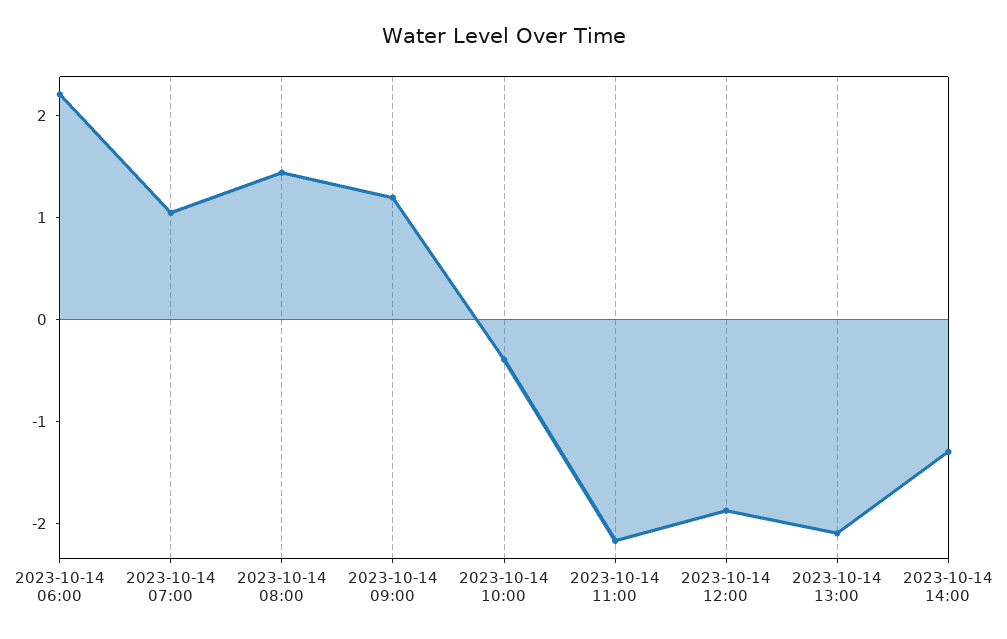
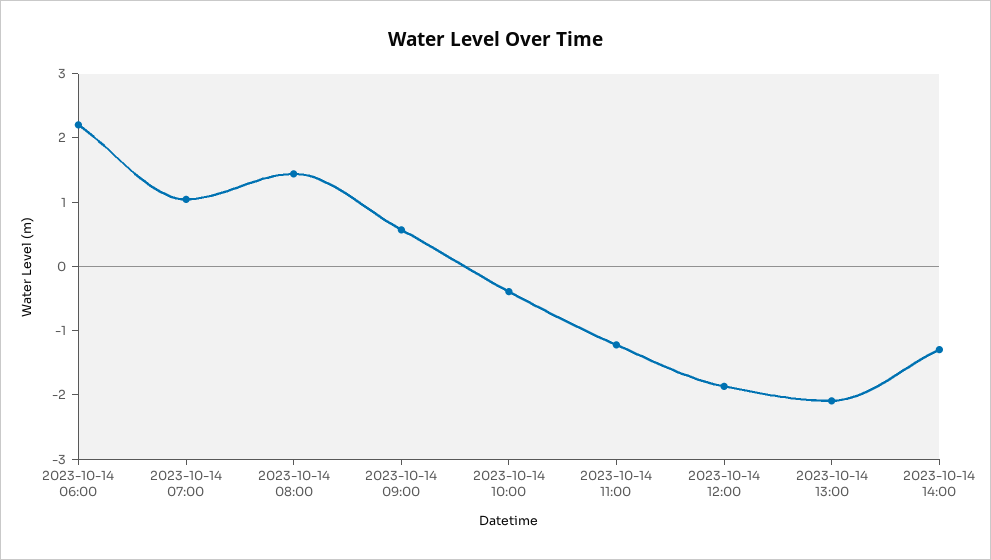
  {
    "2023-10-14 06:00": 2.2,
    "2023-10-14 07:00": 1,
    "2023-10-14 08:00": 1.4,
-   "2023-10-14 09:00": 1.2,
+   "2023-10-14 09:00": 0.6,
    "2023-10-14 10:00": -0.4,
-   "2023-10-14 11:00": -2.2,
+   "2023-10-14 11:00": -1.2,
    "2023-10-14 12:00": -1.8,
    "2023-10-14 13:00": -2,
    "2023-10-14 14:00": -1.2
  }

